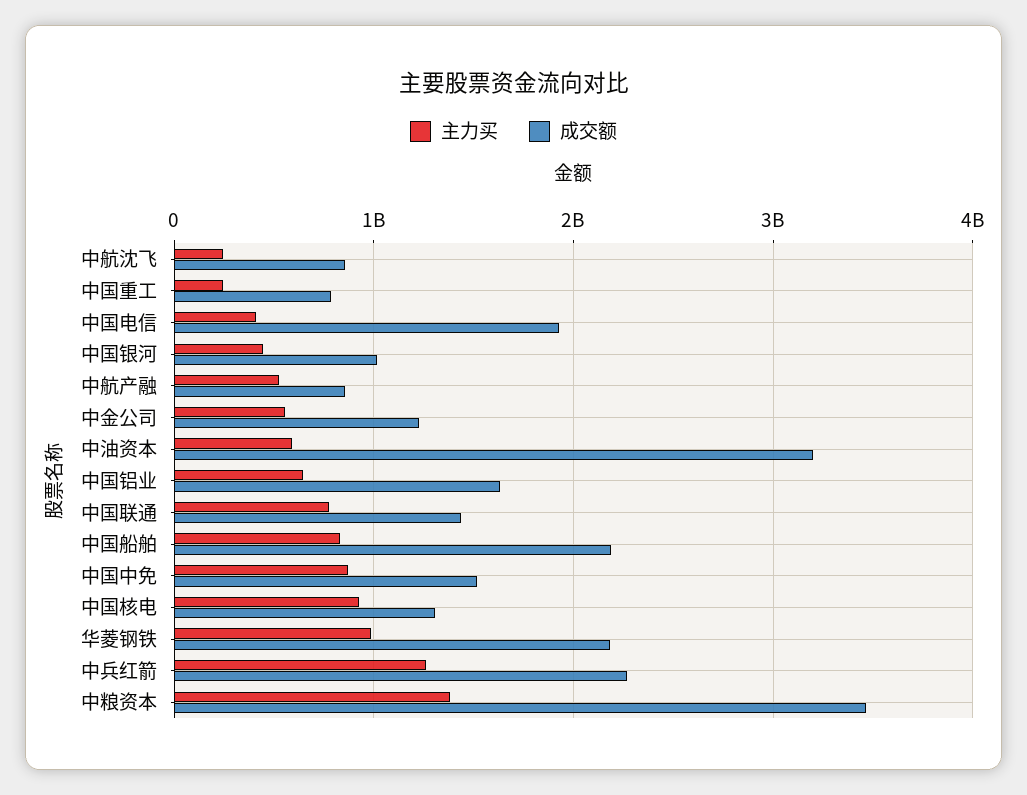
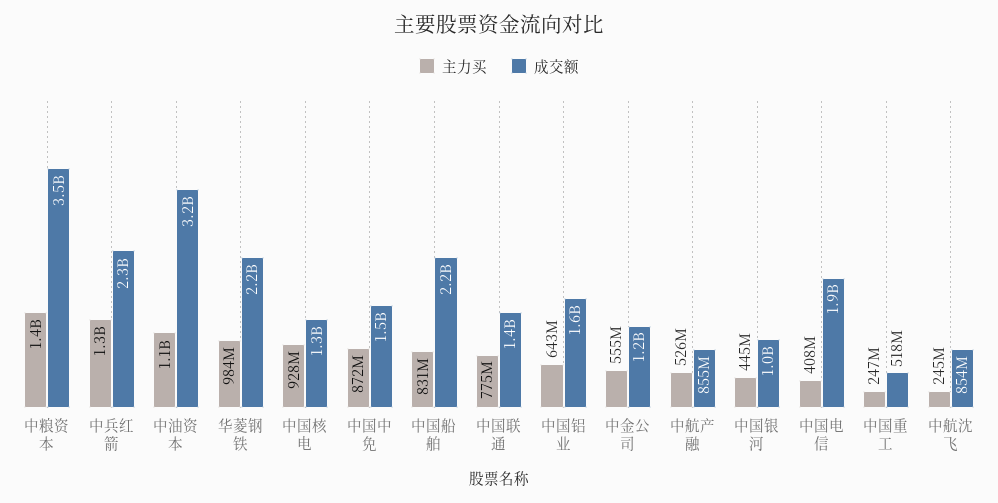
  {
    "主力买": {
      "中航沈飞": 245000000,
      "中国重工": 247000000,
      "中国电信": 408000000,
      "中国银河": 445000000,
      "中航产融": 526000000,
      "中金公司": 555000000,
-     "中油资本": 600000000,
+     "中油资本": 1100000000,
      "中国铝业": 643000000,
      "中国联通": 775000000,
      "中国船舶": 831000000,
      "中国中免": 872000000,
      "中国核电": 928000000,
      "华菱钢铁": 984000000,
      "中兵红箭": 1300000000,
      "中粮资本": 1400000000
    },
    "成交额": {
      "中航沈飞": 854000000,
-     "中国重工": 800000000,
+     "中国重工": 518000000,
      "中国电信": 1900000000,
      "中国银河": 1000000000,
      "中航产融": 855000000,
      "中金公司": 1200000000,
      "中油资本": 3200000000,
      "中国铝业": 1600000000,
      "中国联通": 1400000000,
      "中国船舶": 2200000000,
      "中国中免": 1500000000,
      "中国核电": 1300000000,
      "华菱钢铁": 2200000000,
      "中兵红箭": 2300000000,
      "中粮资本": 3500000000
    }
  }

